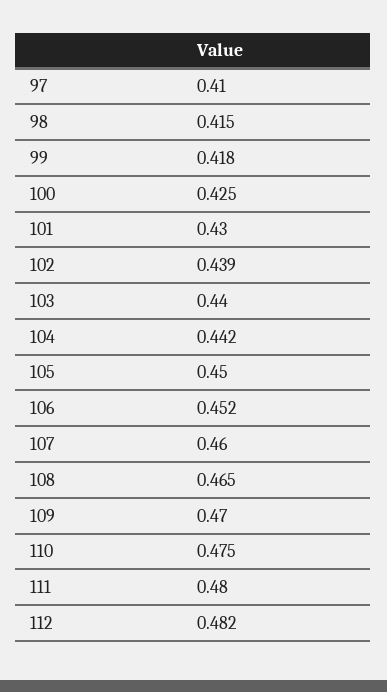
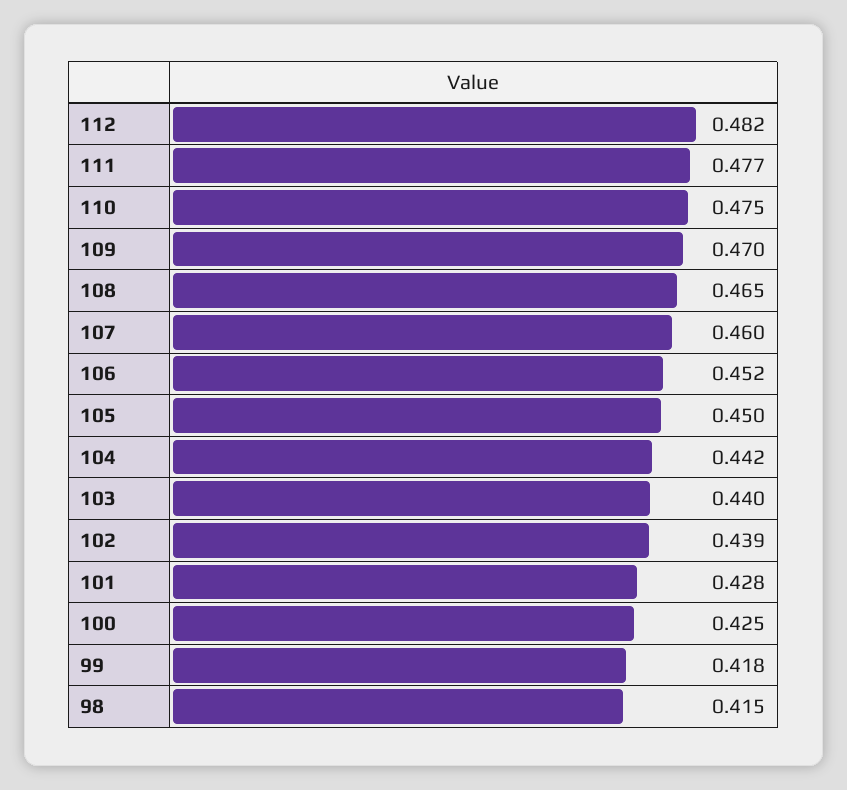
  {
-   "97": 0.41,
    "98": 0.415,
    "99": 0.418,
    "100": 0.425,
-   "101": 0.43,
+   "101": 0.428,
    "102": 0.439,
    "103": 0.44,
    "104": 0.442,
    "105": 0.45,
    "106": 0.452,
    "107": 0.46,
    "108": 0.465,
    "109": 0.47,
    "110": 0.475,
-   "111": 0.48,
+   "111": 0.477,
    "112": 0.482
  }

